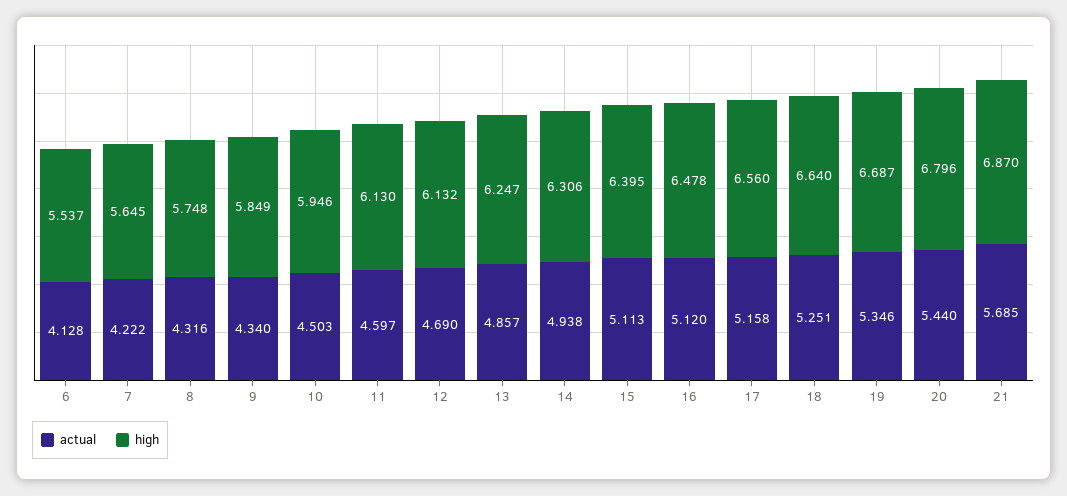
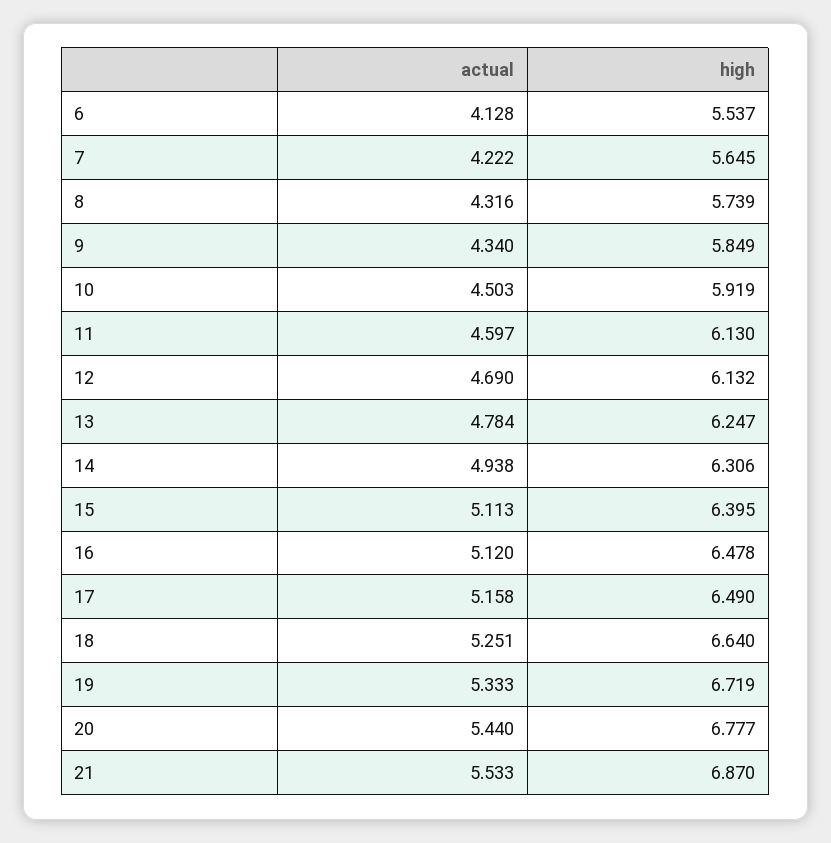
  {
    "actual": {
      "6": 4.128,
      "7": 4.222,
      "8": 4.316,
      "9": 4.34,
      "10": 4.503,
      "11": 4.597,
      "12": 4.69,
-     "13": 4.857,
+     "13": 4.784,
      "14": 4.938,
      "15": 5.113,
      "16": 5.12,
      "17": 5.158,
      "18": 5.251,
-     "19": 5.346,
+     "19": 5.333,
      "20": 5.44,
-     "21": 5.685
+     "21": 5.533
    },
    "high": {
      "6": 5.537,
      "7": 5.645,
-     "8": 5.748,
+     "8": 5.739,
      "9": 5.849,
-     "10": 5.946,
+     "10": 5.919,
      "11": 6.13,
      "12": 6.132,
      "13": 6.247,
      "14": 6.306,
      "15": 6.395,
      "16": 6.478,
-     "17": 6.56,
+     "17": 6.49,
      "18": 6.64,
-     "19": 6.687,
+     "19": 6.719,
-     "20": 6.796,
+     "20": 6.777,
      "21": 6.87
    }
  }

